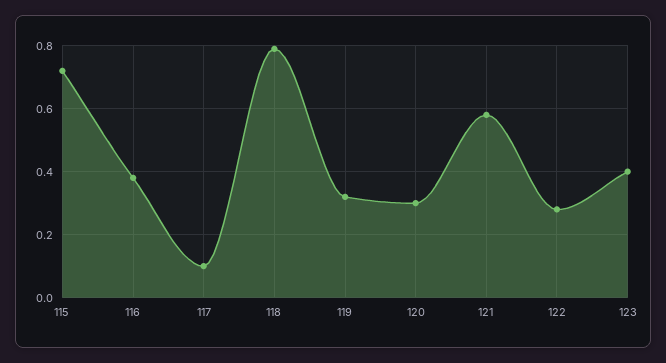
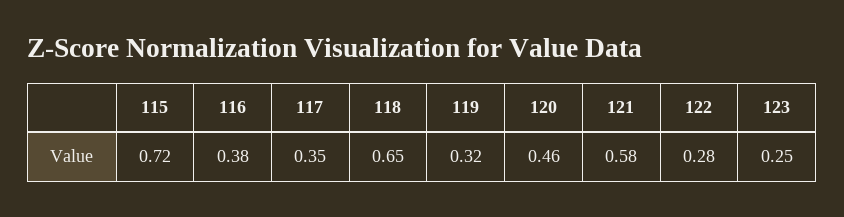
  {
    "115": 0.72,
    "116": 0.38,
-   "117": 0.1,
+   "117": 0.35,
-   "118": 0.8,
+   "118": 0.65,
    "119": 0.32,
-   "120": 0.3,
+   "120": 0.46,
    "121": 0.58,
    "122": 0.28,
-   "123": 0.4
+   "123": 0.25
  }

